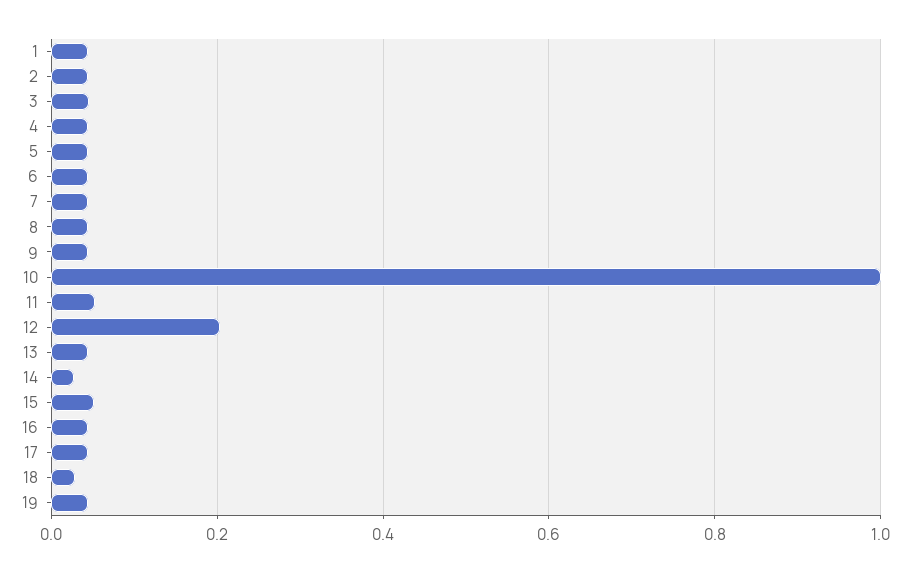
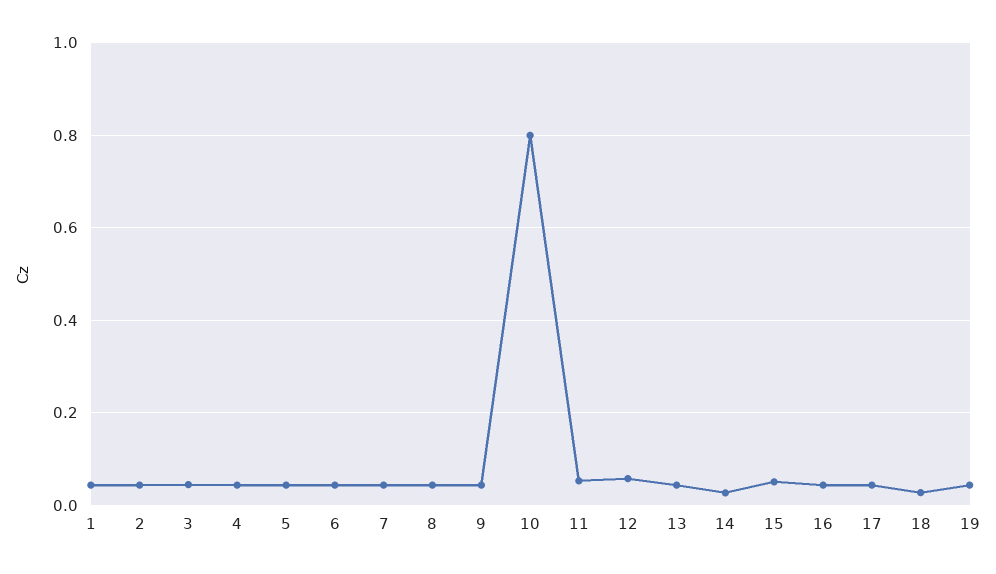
  {
    "1": 0.04,
    "2": 0.04,
    "3": 0.04,
    "4": 0.04,
    "5": 0.04,
    "6": 0.04,
    "7": 0.04,
    "8": 0.04,
    "9": 0.04,
-   "10": 1,
+   "10": 0.8,
    "11": 0.06,
-   "12": 0.2,
+   "12": 0.06,
    "13": 0.04,
    "14": 0.02,
    "15": 0.06,
    "16": 0.04,
    "17": 0.04,
    "18": 0.02,
    "19": 0.04
  }

